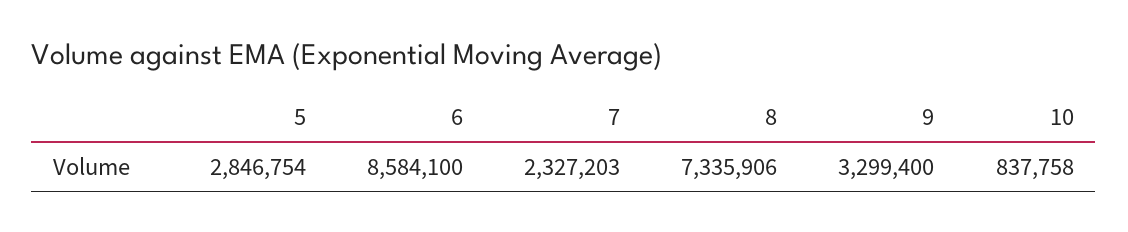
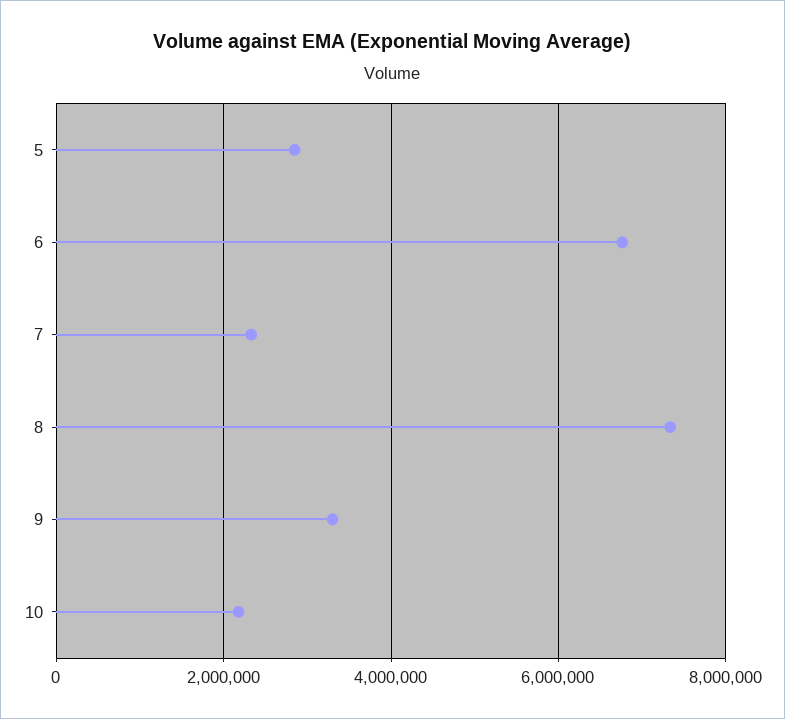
  {
    "5": 2846754,
-   "6": 8584100,
+   "6": 6800000,
    "7": 2327203,
    "8": 7335906,
    "9": 3299400,
-   "10": 837758
+   "10": 2200000
  }

